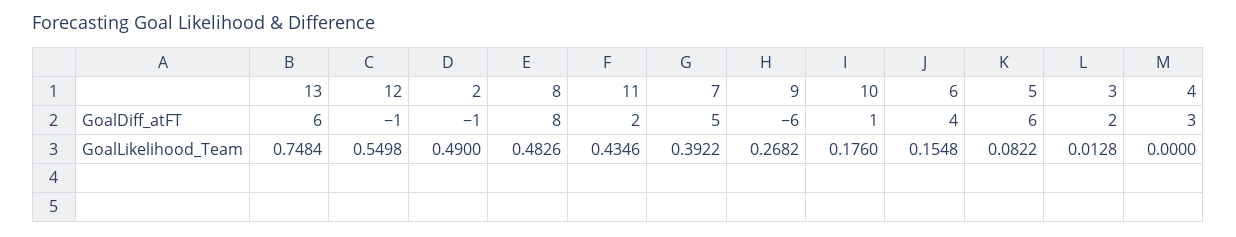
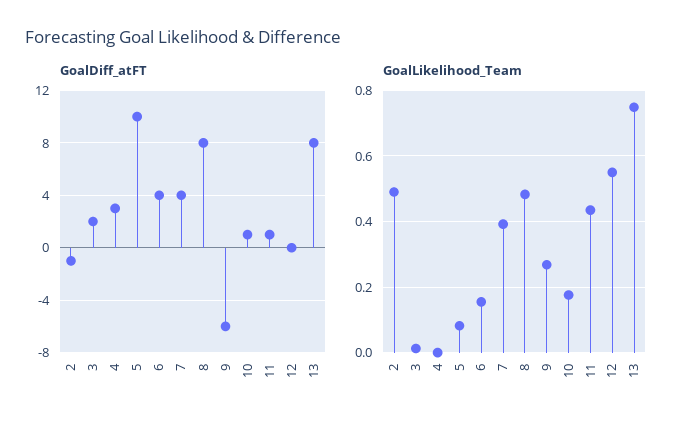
  {
    "GoalDiff_atFT": {
-     "13": 6,
+     "13": 8,
-     "12": -1,
+     "12": 0,
      "2": -1,
      "8": 8,
-     "11": 2,
+     "11": 1,
-     "7": 5,
+     "7": 4,
      "9": -6,
      "10": 1,
      "6": 4,
-     "5": 6,
+     "5": 10,
      "3": 2,
      "4": 3
    },
    "GoalLikelihood_Team": {
      "13": 0.7484,
      "12": 0.5498,
      "2": 0.49,
      "8": 0.4826,
      "11": 0.4346,
      "7": 0.3922,
      "9": 0.2682,
      "10": 0.176,
      "6": 0.1548,
      "5": 0.0822,
      "3": 0.0128,
      "4": 0
    }
  }

